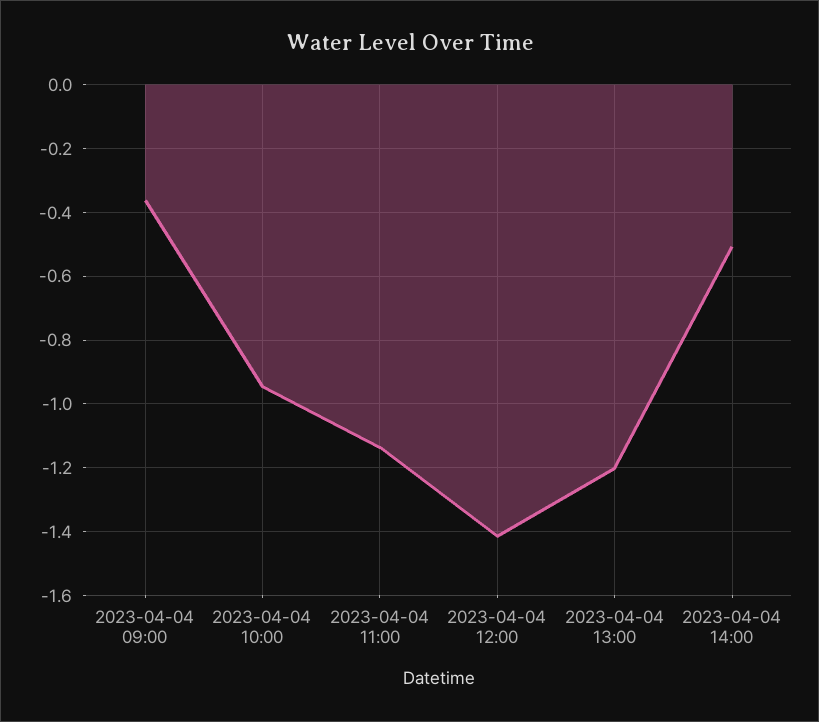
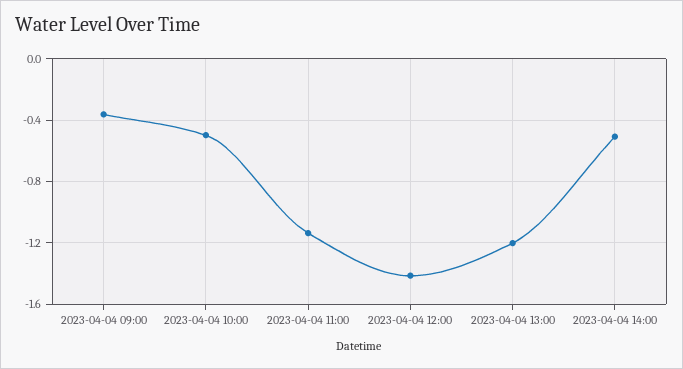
  {
    "2023-04-04 09:00": -0.36,
-   "2023-04-04 10:00": -0.94,
+   "2023-04-04 10:00": -0.5,
    "2023-04-04 11:00": -1.14,
    "2023-04-04 12:00": -1.42,
    "2023-04-04 13:00": -1.2,
    "2023-04-04 14:00": -0.5
  }

